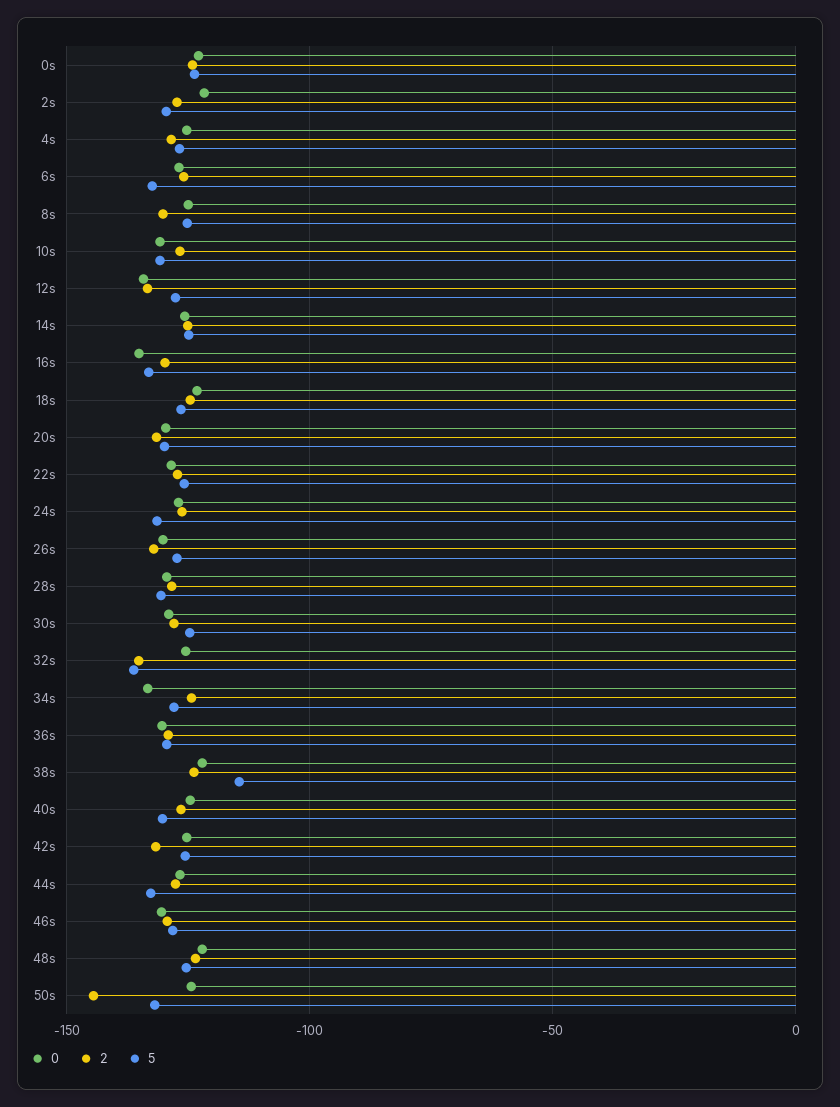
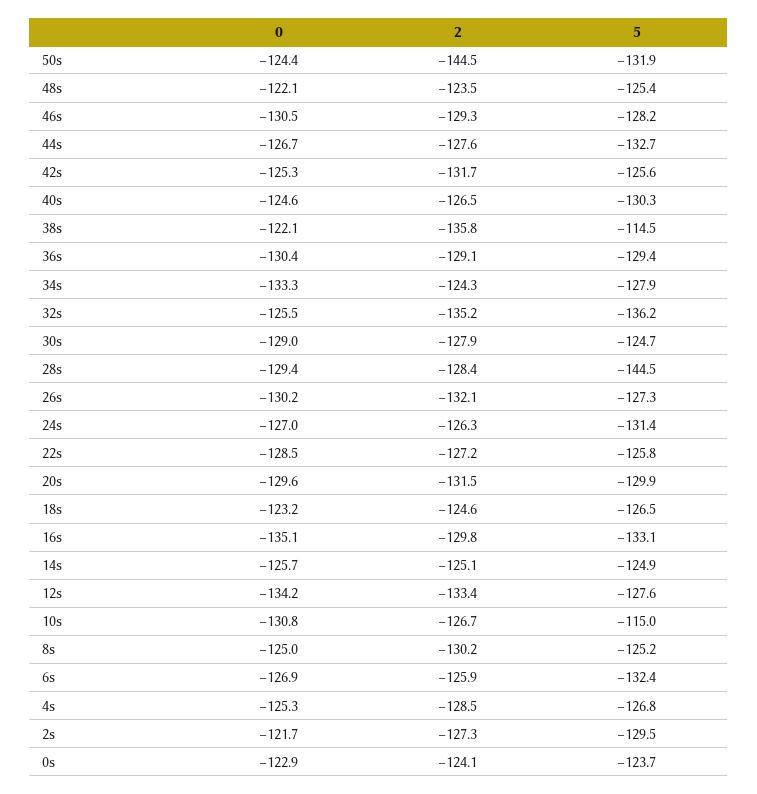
  {
    "0": {
      "0s": -122.9,
      "2s": -121.7,
      "4s": -125.3,
      "6s": -126.9,
      "8s": -125,
      "10s": -130.8,
      "12s": -134.2,
      "14s": -125.7,
      "16s": -135.1,
      "18s": -123.2,
      "20s": -129.6,
      "22s": -128.5,
      "24s": -127,
      "26s": -130.2,
      "28s": -129.4,
      "30s": -129,
      "32s": -125.5,
      "34s": -133.3,
      "36s": -130.4,
      "38s": -122.1,
      "40s": -124.6,
      "42s": -125.3,
      "44s": -126.7,
      "46s": -130.5,
      "48s": -122.1,
      "50s": -124.4
    },
    "2": {
      "0s": -124.1,
      "2s": -127.3,
      "4s": -128.5,
      "6s": -125.9,
      "8s": -130.2,
      "10s": -126.7,
      "12s": -133.4,
      "14s": -125.1,
      "16s": -129.8,
      "18s": -124.6,
      "20s": -131.5,
      "22s": -127.2,
      "24s": -126.3,
      "26s": -132.1,
      "28s": -128.4,
      "30s": -127.9,
      "32s": -135.2,
      "34s": -124.3,
      "36s": -129.1,
-     "38s": -125,
+     "38s": -135.8,
      "40s": -126.5,
      "42s": -131.7,
      "44s": -127.6,
      "46s": -129.3,
      "48s": -123.5,
      "50s": -144.5
    },
    "5": {
      "0s": -123.7,
      "2s": -129.5,
      "4s": -126.8,
      "6s": -132.4,
      "8s": -125.2,
-     "10s": -130,
+     "10s": -115,
      "12s": -127.6,
      "14s": -124.9,
      "16s": -133.1,
      "18s": -126.5,
      "20s": -129.9,
      "22s": -125.8,
      "24s": -131.4,
      "26s": -127.3,
-     "28s": -130,
+     "28s": -144.5,
      "30s": -124.7,
      "32s": -136.2,
      "34s": -127.9,
      "36s": -129.4,
      "38s": -114.5,
      "40s": -130.3,
      "42s": -125.6,
      "44s": -132.7,
      "46s": -128.2,
      "48s": -125.4,
      "50s": -131.9
    }
  }

